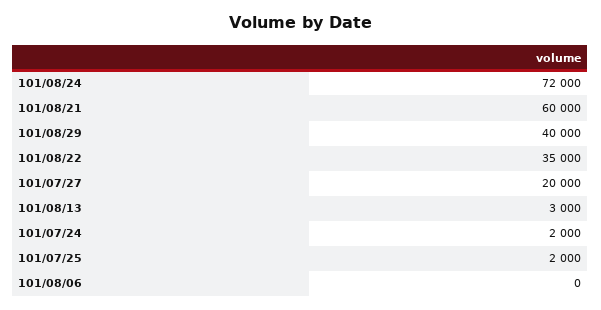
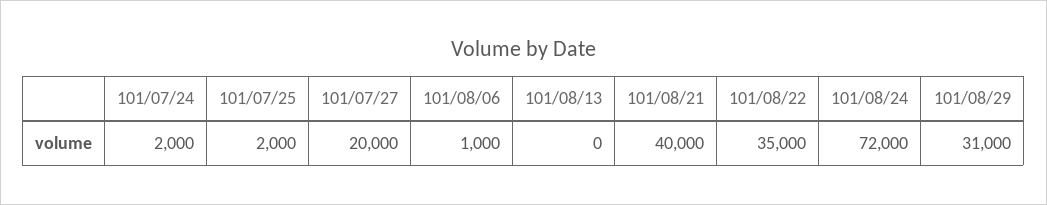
  {
    "101/08/24": 72000,
-   "101/08/21": 60000,
+   "101/08/21": 40000,
-   "101/08/29": 40000,
+   "101/08/29": 31000,
    "101/08/22": 35000,
    "101/07/27": 20000,
-   "101/08/13": 3000,
+   "101/08/13": 0,
    "101/07/24": 2000,
    "101/07/25": 2000,
-   "101/08/06": 0
+   "101/08/06": 1000
  }

